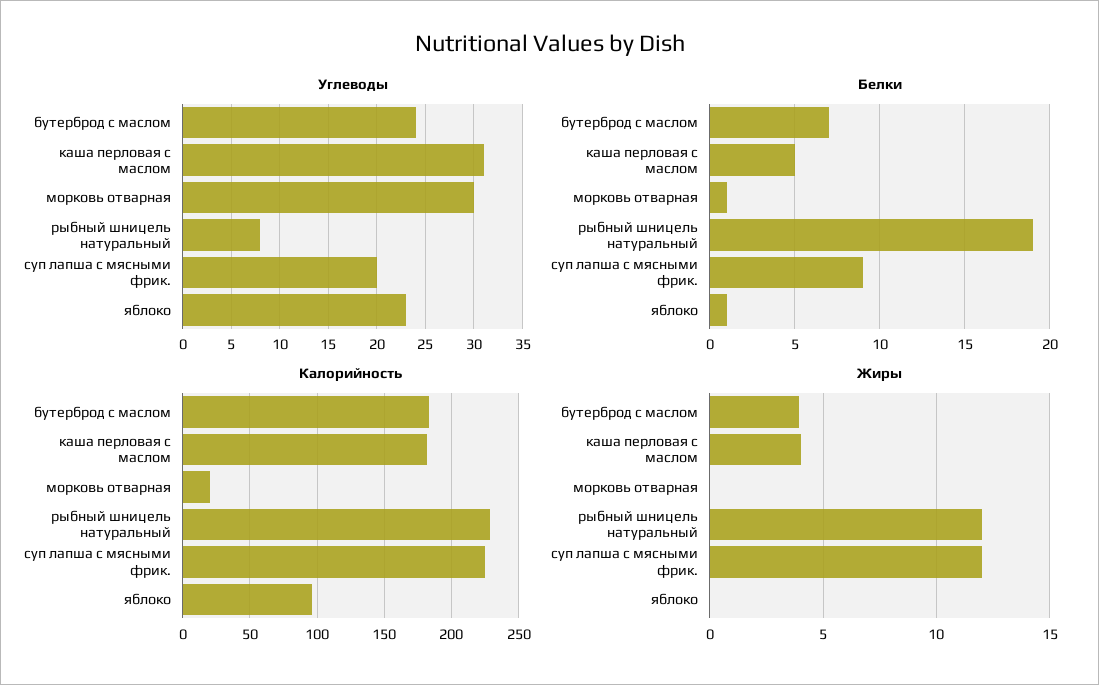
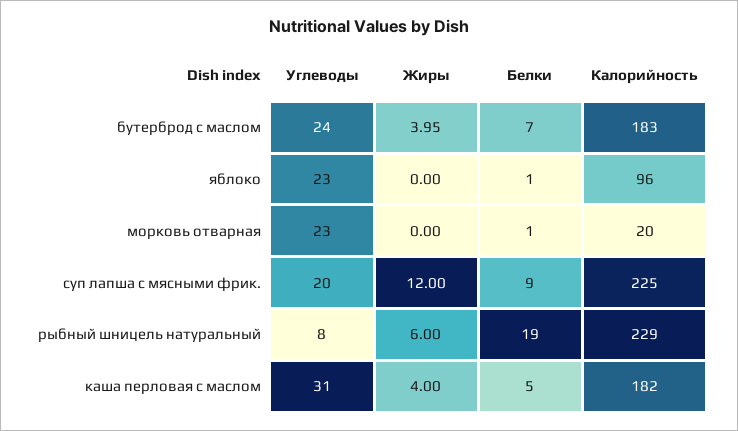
  {
    "Углеводы": {
      "бутерброд с маслом": 24,
      "каша перловая с маслом": 31,
-     "морковь отварная": 30,
+     "морковь отварная": 23,
      "рыбный шницель натуральный": 8,
      "суп лапша с мясными фрик.": 20,
      "яблоко": 23
    },
    "Белки": {
      "бутерброд с маслом": 7,
      "каша перловая с маслом": 5,
      "морковь отварная": 1,
      "рыбный шницель натуральный": 19,
      "суп лапша с мясными фрик.": 9,
      "яблоко": 1
    },
    "Калорийность": {
      "бутерброд с маслом": 183,
      "каша перловая с маслом": 182,
      "морковь отварная": 20,
      "рыбный шницель натуральный": 229,
      "суп лапша с мясными фрик.": 225,
      "яблоко": 96
    },
    "Жиры": {
      "бутерброд с маслом": 3.95,
      "каша перловая с маслом": 4,
      "морковь отварная": 0,
-     "рыбный шницель натуральный": 12,
+     "рыбный шницель натуральный": 6,
      "суп лапша с мясными фрик.": 12,
      "яблоко": 0
    }
  }

